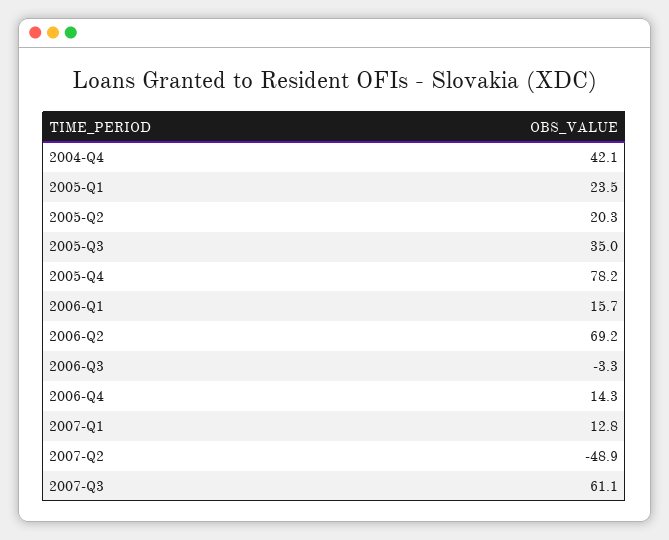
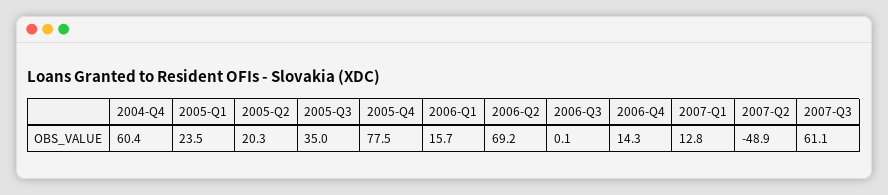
  {
-   "2004-Q4": 42.1,
+   "2004-Q4": 60.4,
    "2005-Q1": 23.5,
    "2005-Q2": 20.3,
    "2005-Q3": 35,
-   "2005-Q4": 78.2,
+   "2005-Q4": 77.5,
    "2006-Q1": 15.7,
    "2006-Q2": 69.2,
-   "2006-Q3": -3.3,
+   "2006-Q3": 0.1,
    "2006-Q4": 14.3,
    "2007-Q1": 12.8,
    "2007-Q2": -48.9,
    "2007-Q3": 61.1
  }

